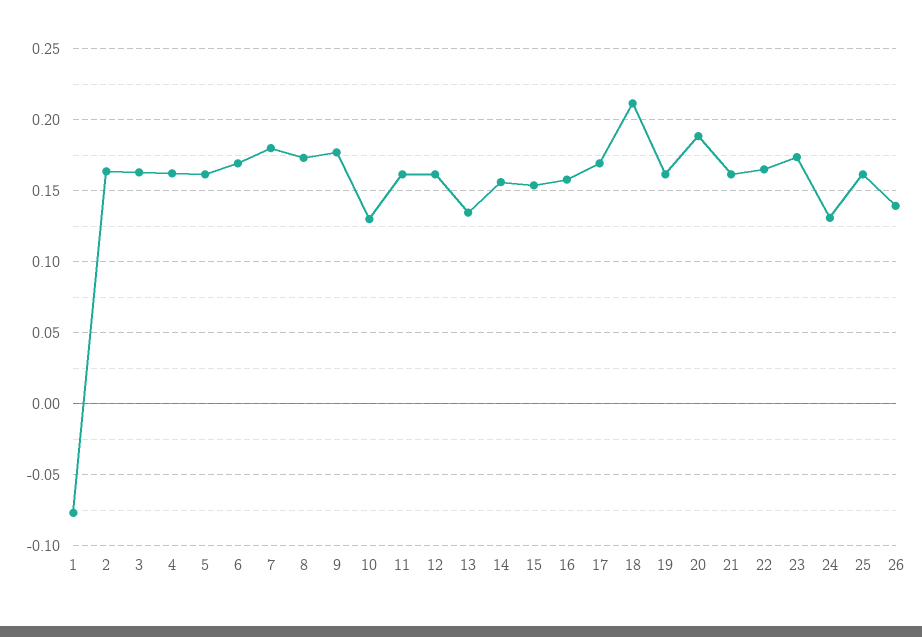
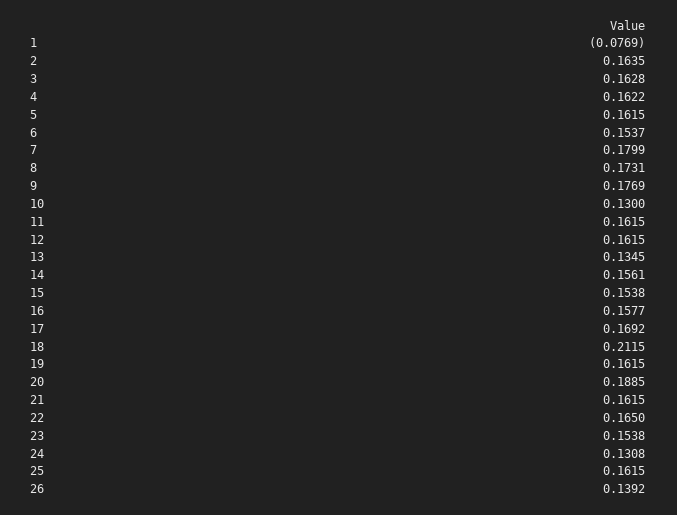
  {
    "1": -0.0769,
    "2": 0.1635,
    "3": 0.1628,
    "4": 0.1622,
    "5": 0.1615,
-   "6": 0.17,
+   "6": 0.1537,
    "7": 0.1799,
    "8": 0.1731,
    "9": 0.1769,
    "10": 0.13,
    "11": 0.1615,
    "12": 0.1615,
    "13": 0.1345,
    "14": 0.1561,
    "15": 0.1538,
    "16": 0.1577,
    "17": 0.1692,
    "18": 0.2115,
    "19": 0.1615,
    "20": 0.1885,
    "21": 0.1615,
    "22": 0.165,
-   "23": 0.175,
+   "23": 0.1538,
    "24": 0.1308,
    "25": 0.1615,
    "26": 0.1392
  }

